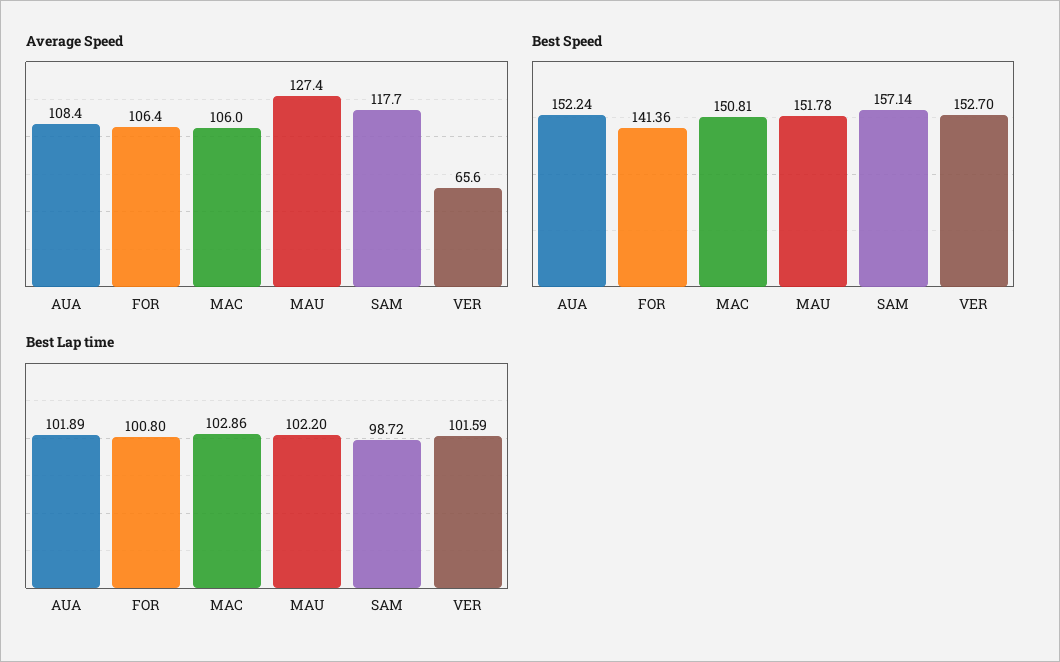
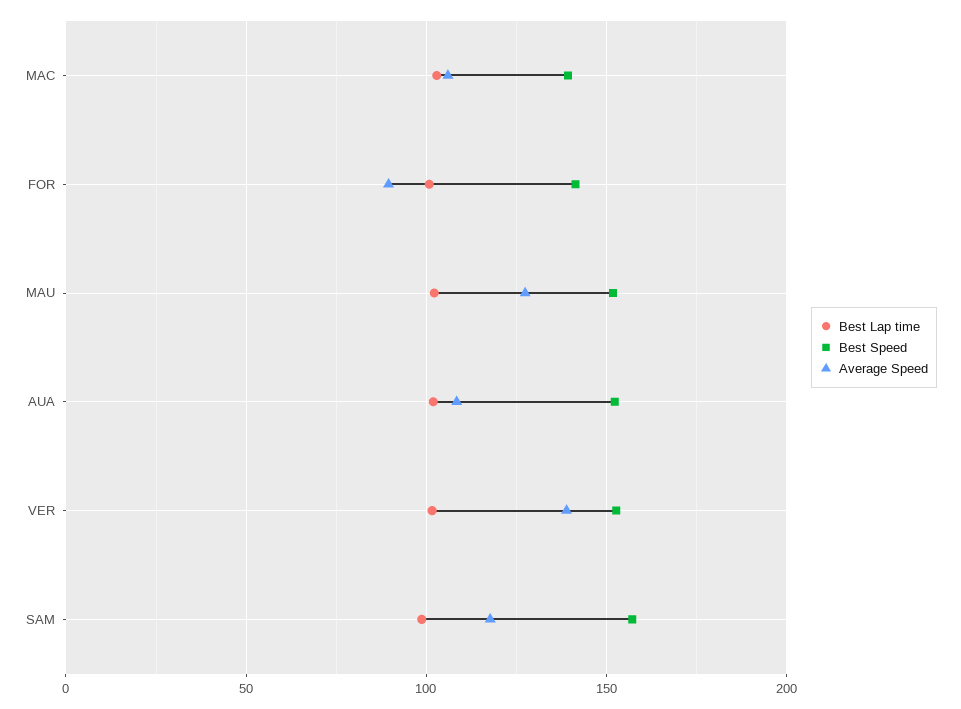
  {
    "Average Speed": {
      "AUA": 108.4,
-     "FOR": 106.4,
+     "FOR": 90,
      "MAC": 106,
      "MAU": 127.4,
      "SAM": 117.7,
-     "VER": 65.6
+     "VER": 140
    },
    "Best Speed": {
      "AUA": 152.24,
      "FOR": 141.36,
-     "MAC": 150.81,
+     "MAC": 140,
      "MAU": 151.78,
      "SAM": 157.14,
      "VER": 152.7
    },
    "Best Lap time": {
      "AUA": 101.89,
      "FOR": 100.8,
      "MAC": 102.86,
      "MAU": 102.2,
      "SAM": 98.72,
      "VER": 101.59
    }
  }

